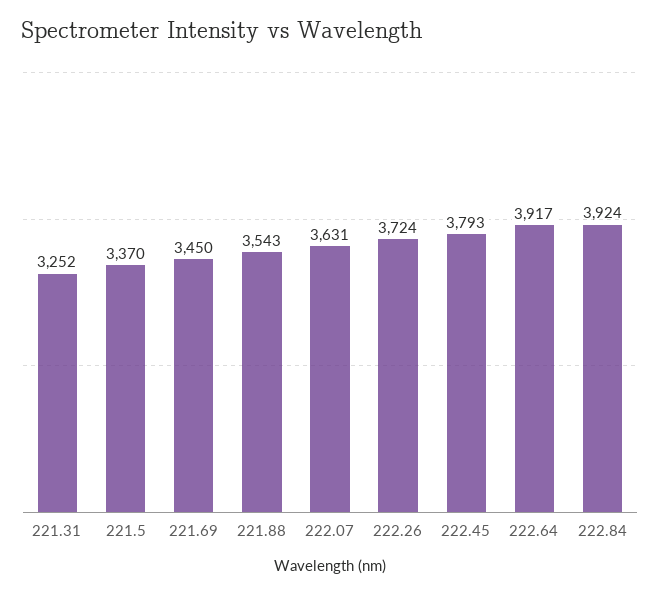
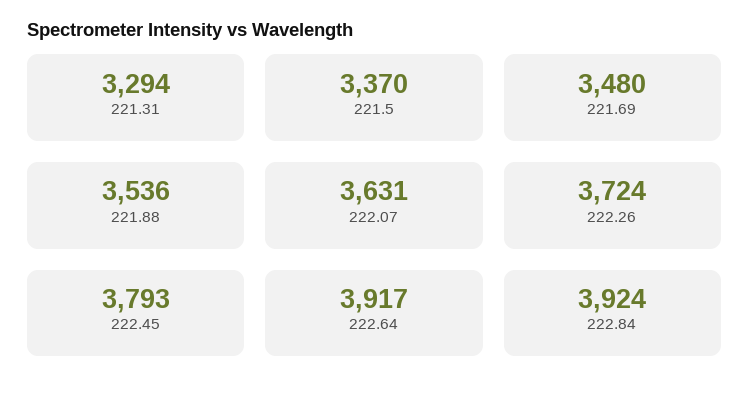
  {
-   "221.31": 3252,
+   "221.31": 3294,
    "221.5": 3370,
-   "221.69": 3450,
+   "221.69": 3480,
-   "221.88": 3543,
+   "221.88": 3536,
    "222.07": 3631,
    "222.26": 3724,
    "222.45": 3793,
    "222.64": 3917,
    "222.84": 3924
  }

